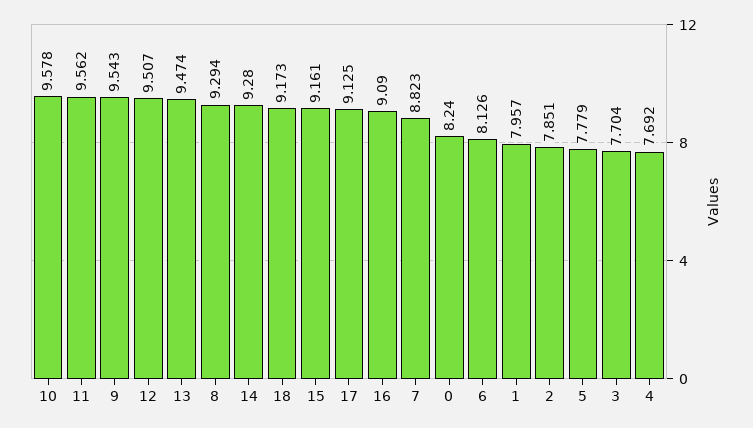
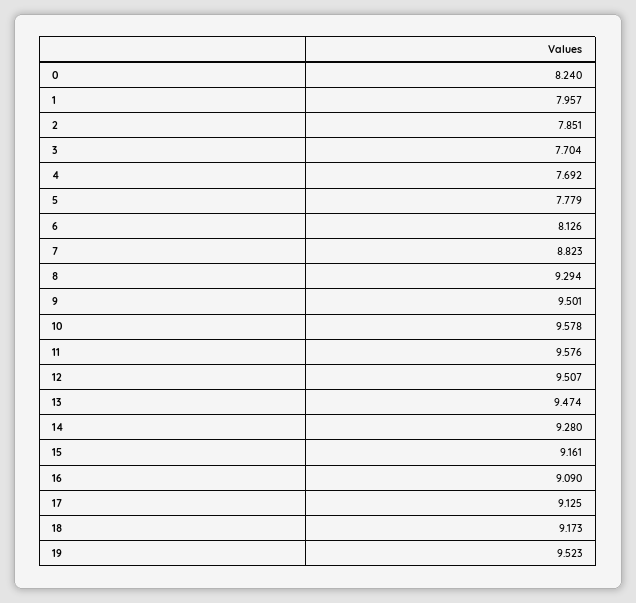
  {
    "10": 9.578,
-   "11": 9.562,
+   "11": 9.576,
-   "9": 9.543,
+   "9": 9.501,
    "12": 9.507,
    "13": 9.474,
    "8": 9.294,
    "14": 9.28,
    "18": 9.173,
    "15": 9.161,
    "17": 9.125,
    "16": 9.09,
    "7": 8.823,
    "0": 8.24,
    "6": 8.126,
    "1": 7.957,
    "2": 7.851,
    "5": 7.779,
    "3": 7.704,
-   "4": 7.692
+   "4": 7.692,
+   "19": 9.523
  }

